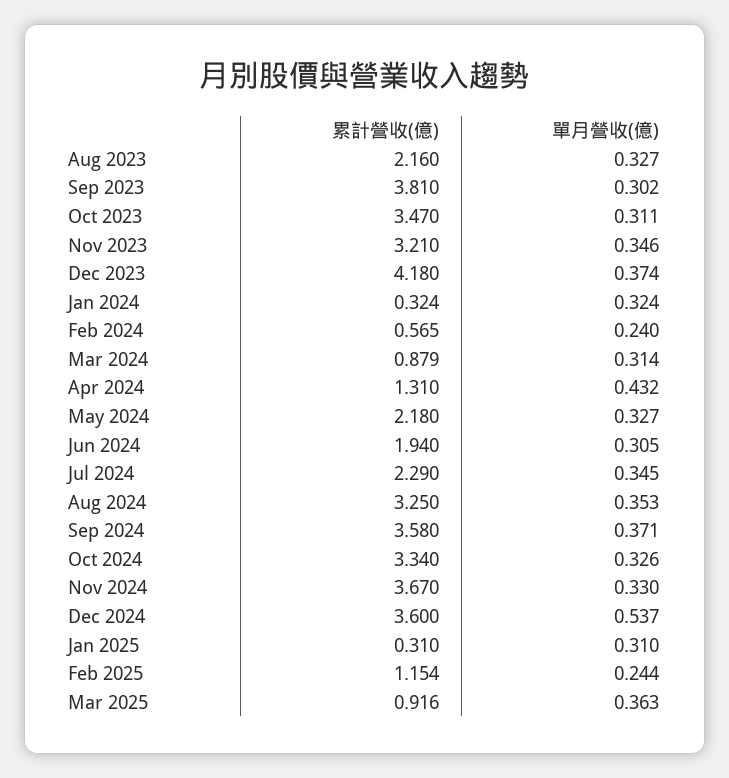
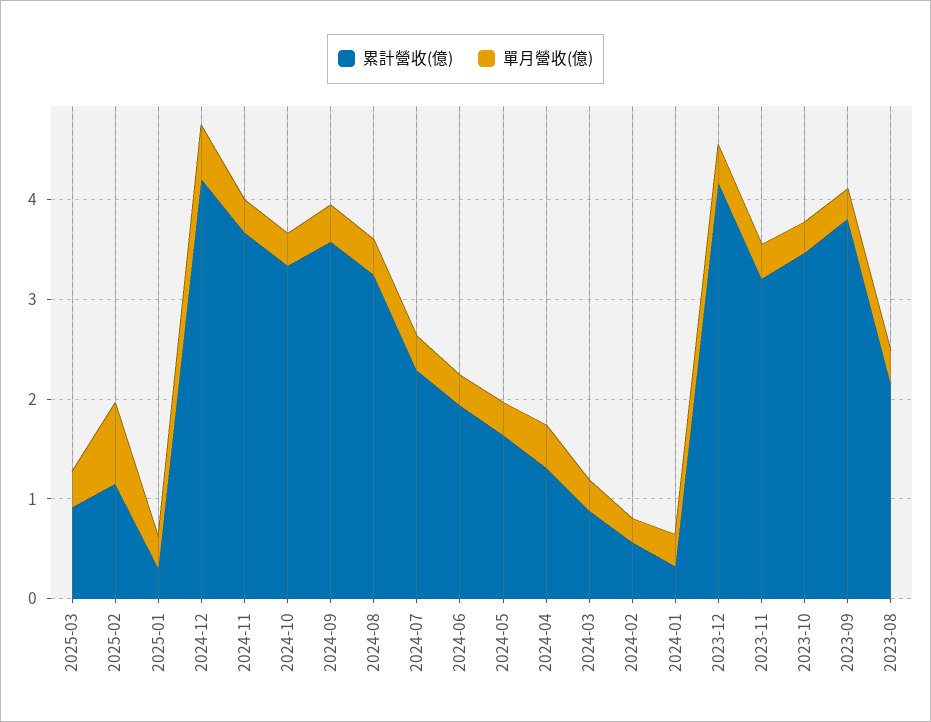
  {
    "累計營收(億)": {
      "Aug 2023": 2.16,
      "Sep 2023": 3.81,
      "Oct 2023": 3.47,
      "Nov 2023": 3.21,
      "Dec 2023": 4.18,
      "Jan 2024": 0.324,
      "Feb 2024": 0.565,
      "Mar 2024": 0.879,
      "Apr 2024": 1.31,
-     "May 2024": 2.18,
+     "May 2024": 1.6,
      "Jun 2024": 1.94,
      "Jul 2024": 2.29,
      "Aug 2024": 3.25,
      "Sep 2024": 3.58,
      "Oct 2024": 3.34,
      "Nov 2024": 3.67,
-     "Dec 2024": 3.6,
+     "Dec 2024": 4.2,
      "Jan 2025": 0.31,
      "Feb 2025": 1.154,
      "Mar 2025": 0.916
    },
    "單月營收(億)": {
      "Aug 2023": 0.327,
      "Sep 2023": 0.302,
      "Oct 2023": 0.311,
      "Nov 2023": 0.346,
      "Dec 2023": 0.374,
      "Jan 2024": 0.324,
      "Feb 2024": 0.24,
      "Mar 2024": 0.314,
      "Apr 2024": 0.432,
      "May 2024": 0.327,
      "Jun 2024": 0.305,
      "Jul 2024": 0.345,
      "Aug 2024": 0.353,
      "Sep 2024": 0.371,
      "Oct 2024": 0.326,
      "Nov 2024": 0.33,
      "Dec 2024": 0.537,
      "Jan 2025": 0.31,
-     "Feb 2025": 0.244,
+     "Feb 2025": 0.8,
      "Mar 2025": 0.363
    }
  }

